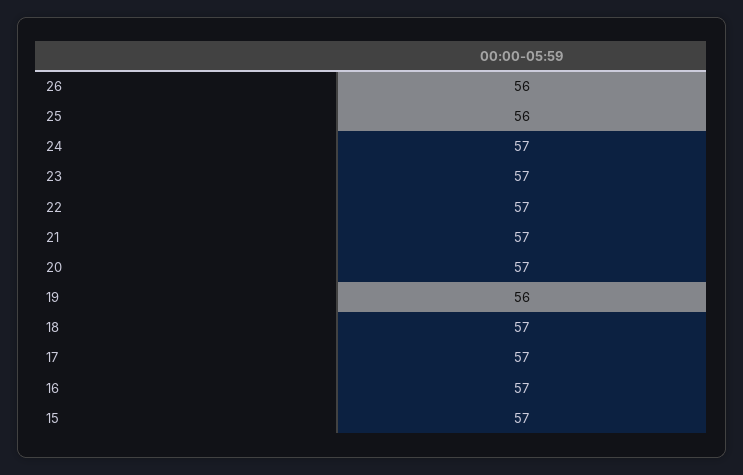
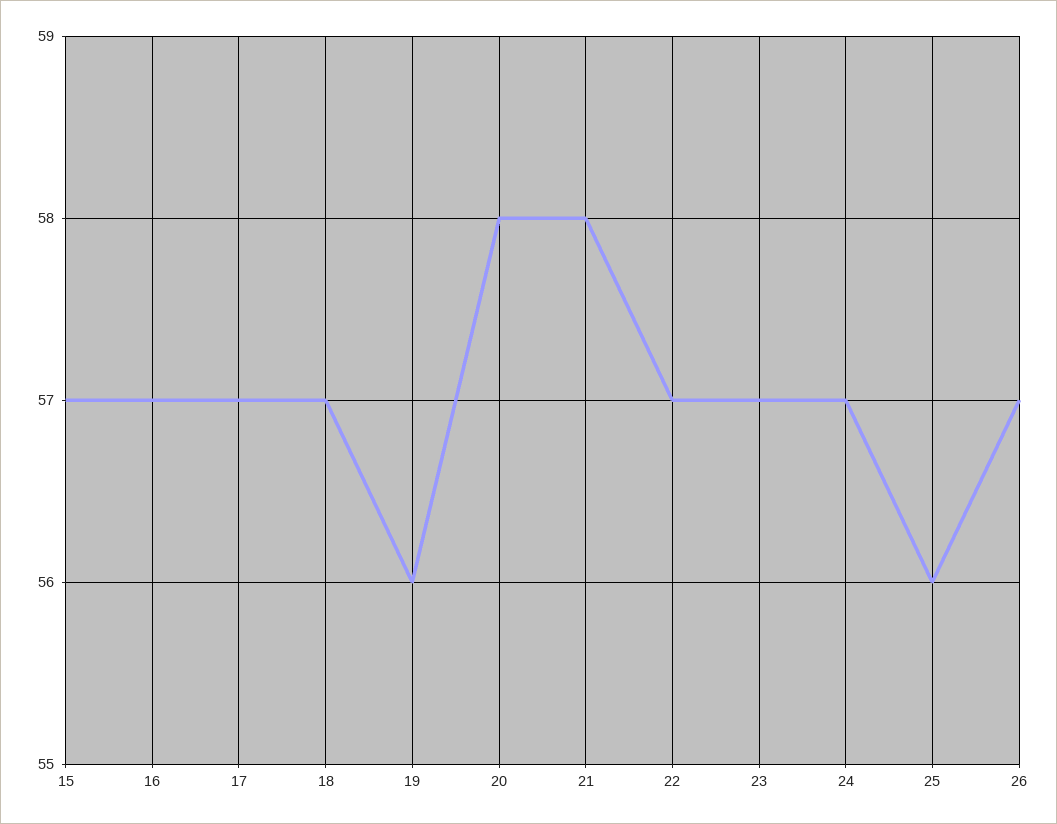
  {
-   "26": 56,
+   "26": 57,
    "25": 56,
    "24": 57,
    "23": 57,
    "22": 57,
-   "21": 57,
+   "21": 58,
-   "20": 57,
+   "20": 58,
    "19": 56,
    "18": 57,
    "17": 57,
    "16": 57,
    "15": 57
  }

